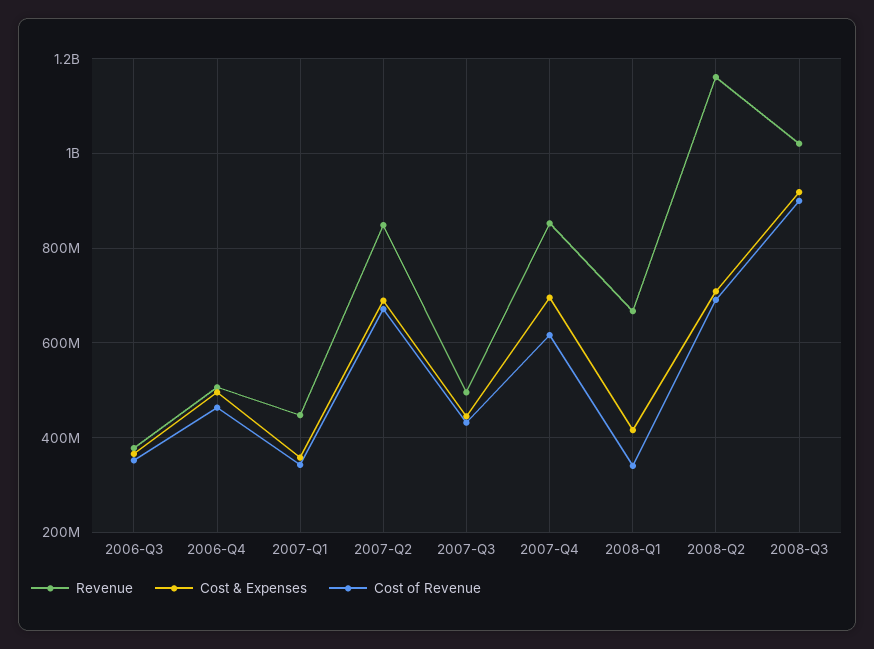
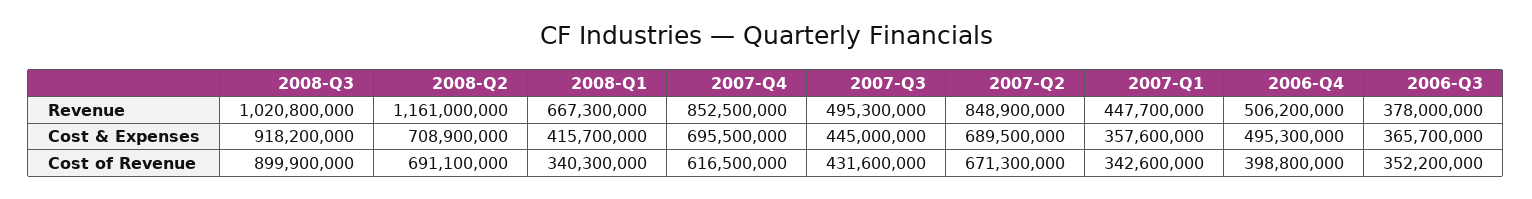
  {
    "Revenue": {
      "2006-Q3": 378000000,
      "2006-Q4": 506200000,
      "2007-Q1": 447700000,
      "2007-Q2": 848900000,
      "2007-Q3": 495300000,
      "2007-Q4": 852500000,
      "2008-Q1": 667300000,
      "2008-Q2": 1161000000,
      "2008-Q3": 1020800000
    },
    "Cost & Expenses": {
      "2006-Q3": 365700000,
      "2006-Q4": 495300000,
      "2007-Q1": 357600000,
      "2007-Q2": 689500000,
      "2007-Q3": 445000000,
      "2007-Q4": 695500000,
      "2008-Q1": 415700000,
      "2008-Q2": 708900000,
      "2008-Q3": 918200000
    },
    "Cost of Revenue": {
      "2006-Q3": 352200000,
-     "2006-Q4": 460000000,
+     "2006-Q4": 398800000,
      "2007-Q1": 342600000,
      "2007-Q2": 671300000,
      "2007-Q3": 431600000,
      "2007-Q4": 616500000,
      "2008-Q1": 340300000,
      "2008-Q2": 691100000,
      "2008-Q3": 899900000
    }
  }

